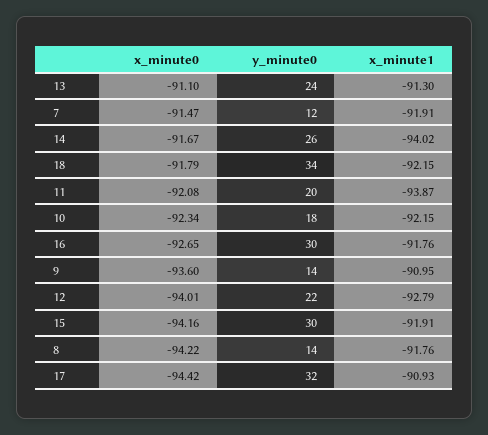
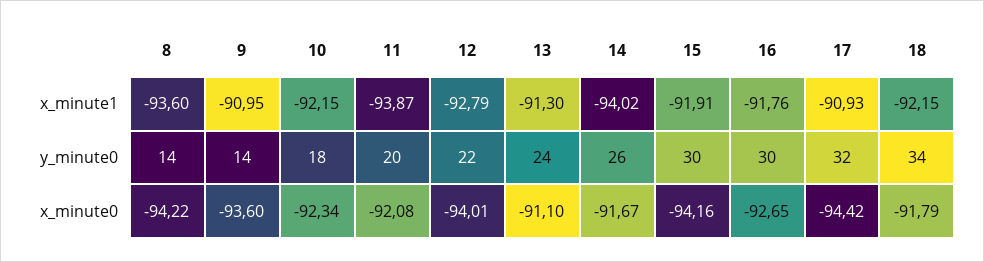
  {
    "x_minute0": {
      "13": -91.1,
-     "7": -91.47,
      "14": -91.67,
      "18": -91.79,
      "11": -92.08,
      "10": -92.34,
      "16": -92.65,
      "9": -93.6,
      "12": -94.01,
      "15": -94.16,
      "8": -94.22,
      "17": -94.42
    },
    "y_minute0": {
      "13": 24,
-     "7": 12,
      "14": 26,
      "18": 34,
      "11": 20,
      "10": 18,
      "16": 30,
      "9": 14,
      "12": 22,
      "15": 30,
      "8": 14,
      "17": 32
    },
    "x_minute1": {
      "13": -91.3,
-     "7": -91.91,
      "14": -94.02,
      "18": -92.15,
      "11": -93.87,
      "10": -92.15,
      "16": -91.76,
      "9": -90.95,
      "12": -92.79,
      "15": -91.91,
-     "8": -91.76,
+     "8": -93.6,
      "17": -90.93
    }
  }

